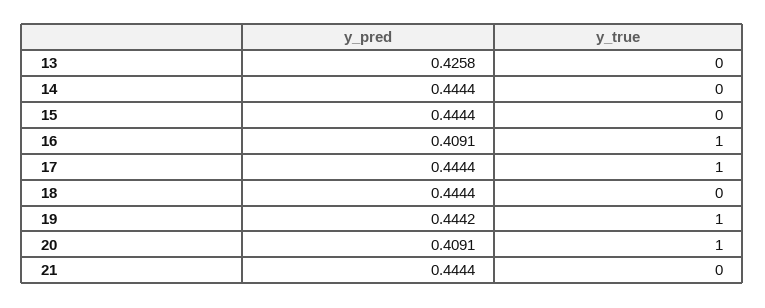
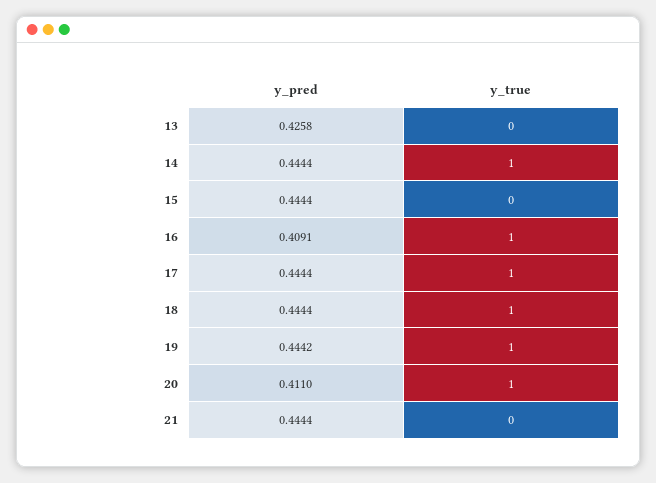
  {
    "y_pred": {
      "13": 0.4258,
      "14": 0.4444,
      "15": 0.4444,
      "16": 0.4091,
      "17": 0.4444,
      "18": 0.4444,
      "19": 0.4442,
-     "20": 0.4091,
+     "20": 0.411,
      "21": 0.4444
    },
    "y_true": {
      "13": 0,
-     "14": 0,
+     "14": 1,
      "15": 0,
      "16": 1,
      "17": 1,
-     "18": 0,
+     "18": 1,
      "19": 1,
      "20": 1,
      "21": 0
    }
  }

